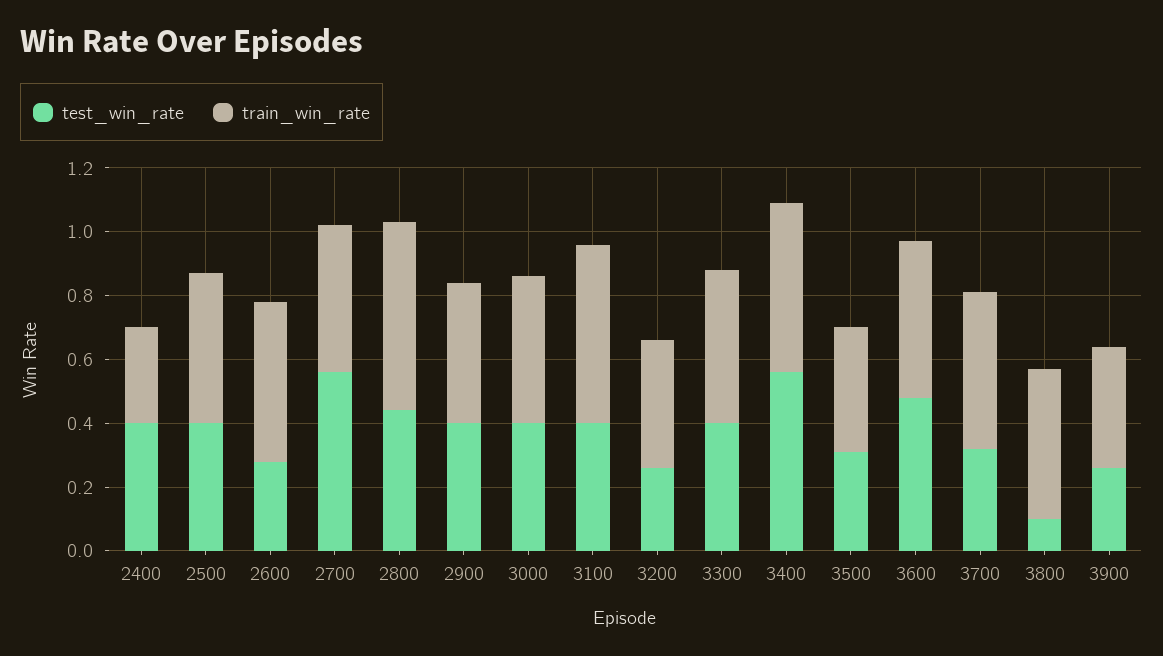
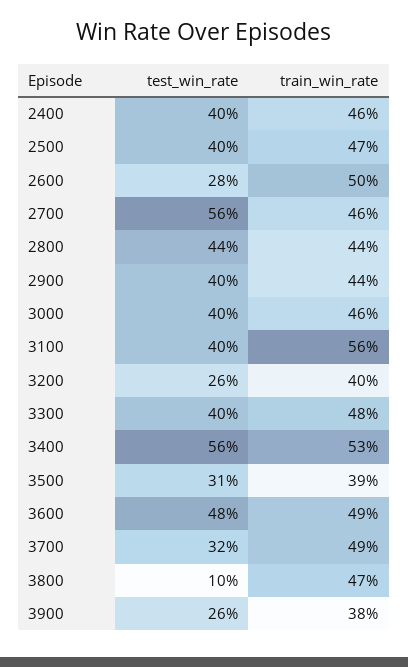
  {
    "test_win_rate": {
      "2400": 0.4,
      "2500": 0.4,
      "2600": 0.28,
      "2700": 0.56,
      "2800": 0.44,
      "2900": 0.4,
      "3000": 0.4,
      "3100": 0.4,
      "3200": 0.26,
      "3300": 0.4,
      "3400": 0.56,
      "3500": 0.31,
      "3600": 0.48,
      "3700": 0.32,
      "3800": 0.1,
      "3900": 0.26
    },
    "train_win_rate": {
-     "2400": 0.3,
+     "2400": 0.46,
      "2500": 0.47,
      "2600": 0.5,
      "2700": 0.46,
-     "2800": 0.6,
+     "2800": 0.44,
      "2900": 0.44,
      "3000": 0.46,
      "3100": 0.56,
      "3200": 0.4,
      "3300": 0.48,
      "3400": 0.53,
      "3500": 0.39,
      "3600": 0.49,
      "3700": 0.49,
      "3800": 0.47,
      "3900": 0.38
    }
  }

